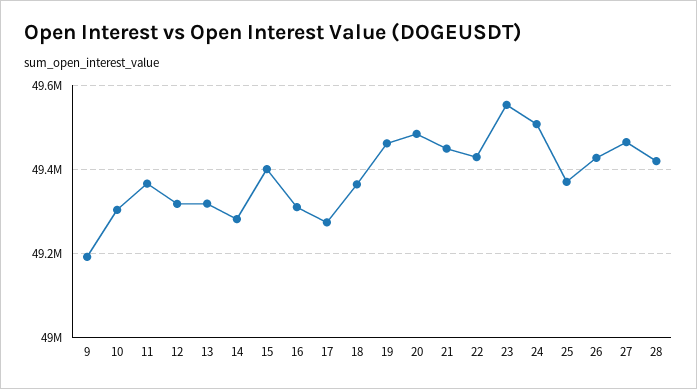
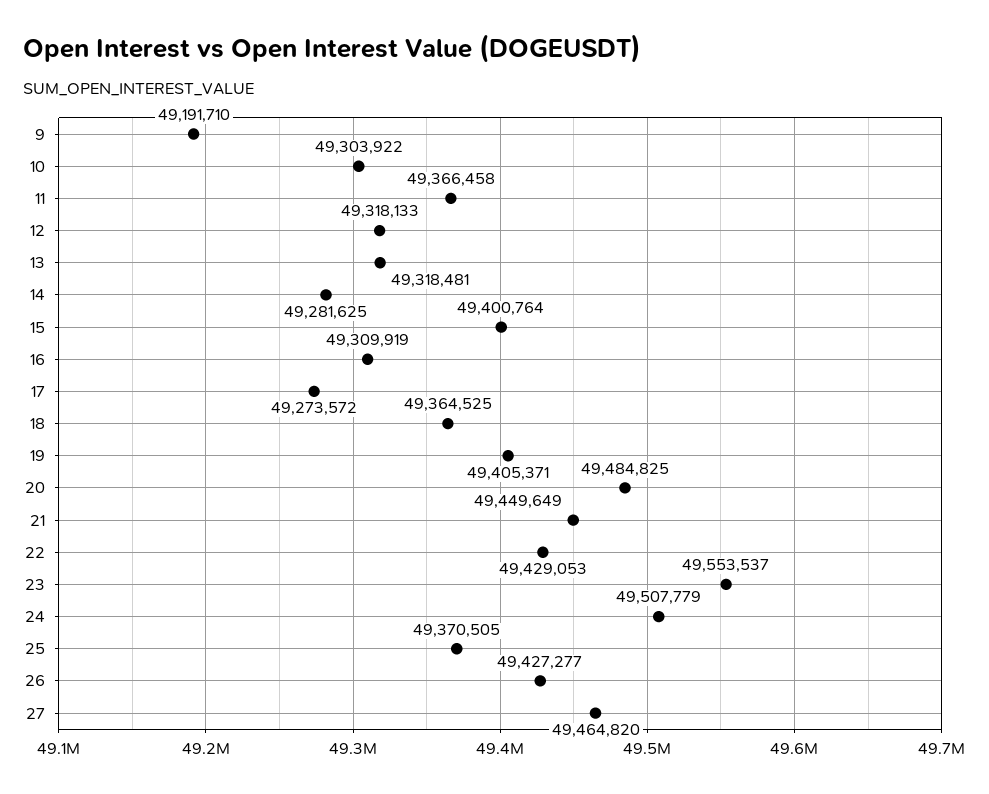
  {
    "9": 49191710,
    "10": 49303922,
    "11": 49366458,
    "12": 49318133,
    "13": 49318481,
    "14": 49281625,
    "15": 49400764,
    "16": 49309919,
    "17": 49273572,
    "18": 49364525,
-   "19": 49460000,
+   "19": 49405371,
    "20": 49484825,
    "21": 49449649,
    "22": 49429053,
    "23": 49553537,
    "24": 49507779,
    "25": 49370505,
    "26": 49427277,
-   "27": 49464820,
+   "27": 49464820
-   "28": 49420000
  }

